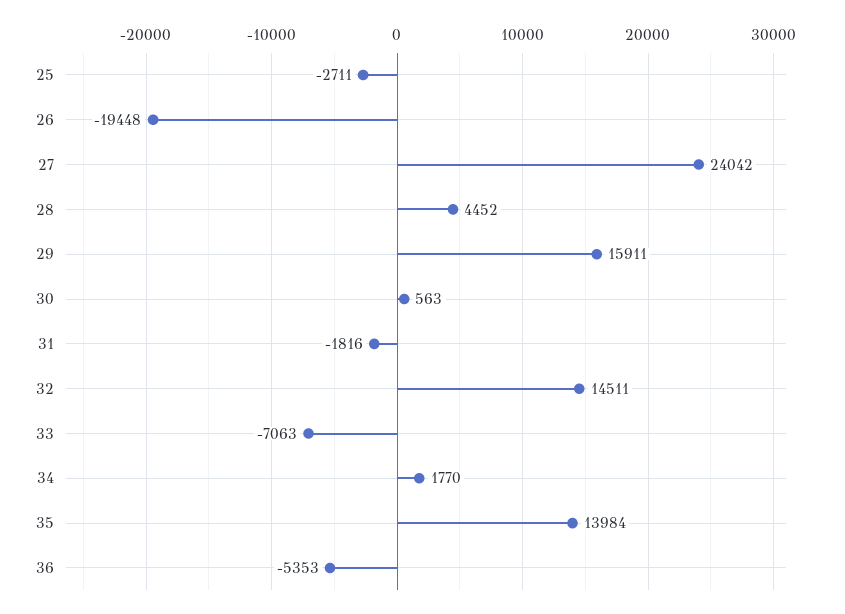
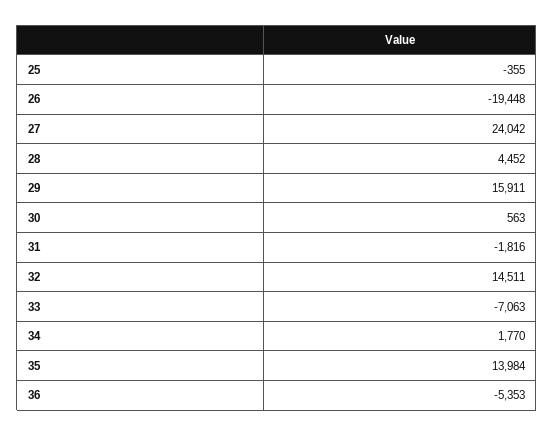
  {
-   "25": -2711,
+   "25": -355,
    "26": -19448,
    "27": 24042,
    "28": 4452,
    "29": 15911,
    "30": 563,
    "31": -1816,
    "32": 14511,
    "33": -7063,
    "34": 1770,
    "35": 13984,
    "36": -5353
  }

